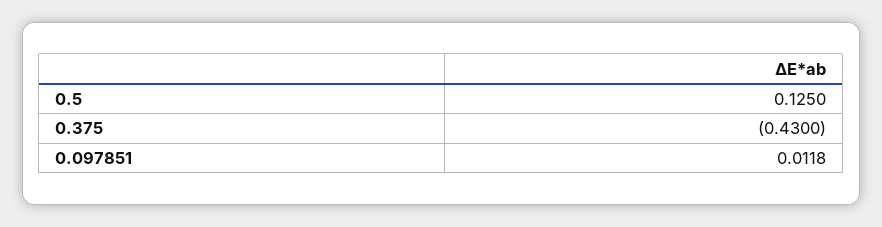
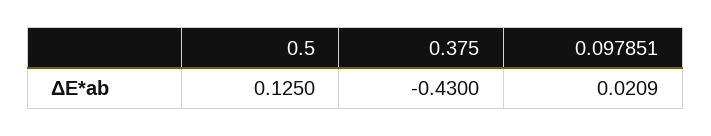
  {
    "0.5": 0.125,
    "0.375": -0.43,
-   "0.097851": 0.0118
+   "0.097851": 0.0209
  }

